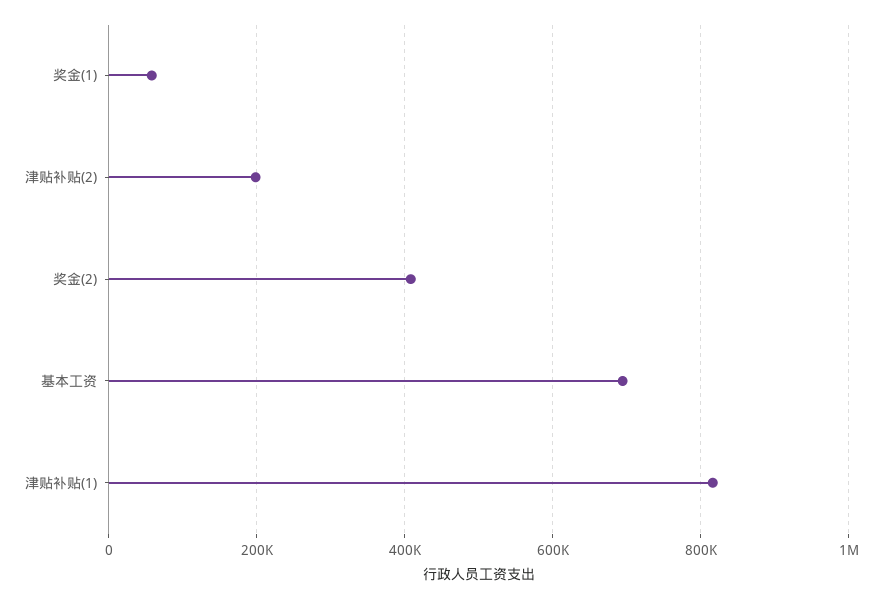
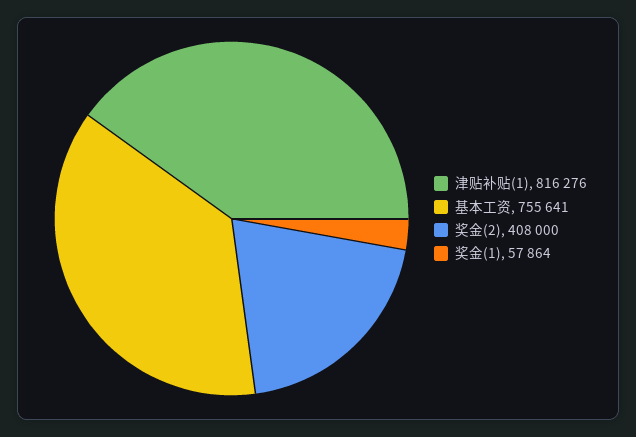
  {
    "奖金(1)": 57864,
-   "津贴补贴(2)": 200000,
    "奖金(2)": 408000,
-   "基本工资": 700000,
+   "基本工资": 755641,
    "津贴补贴(1)": 816276
  }

